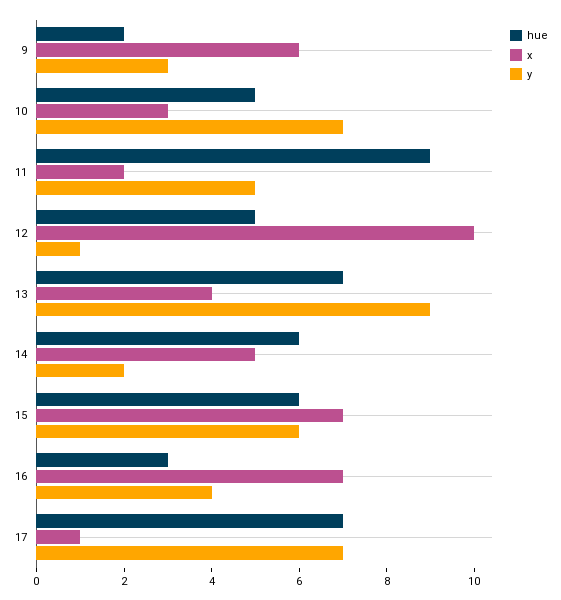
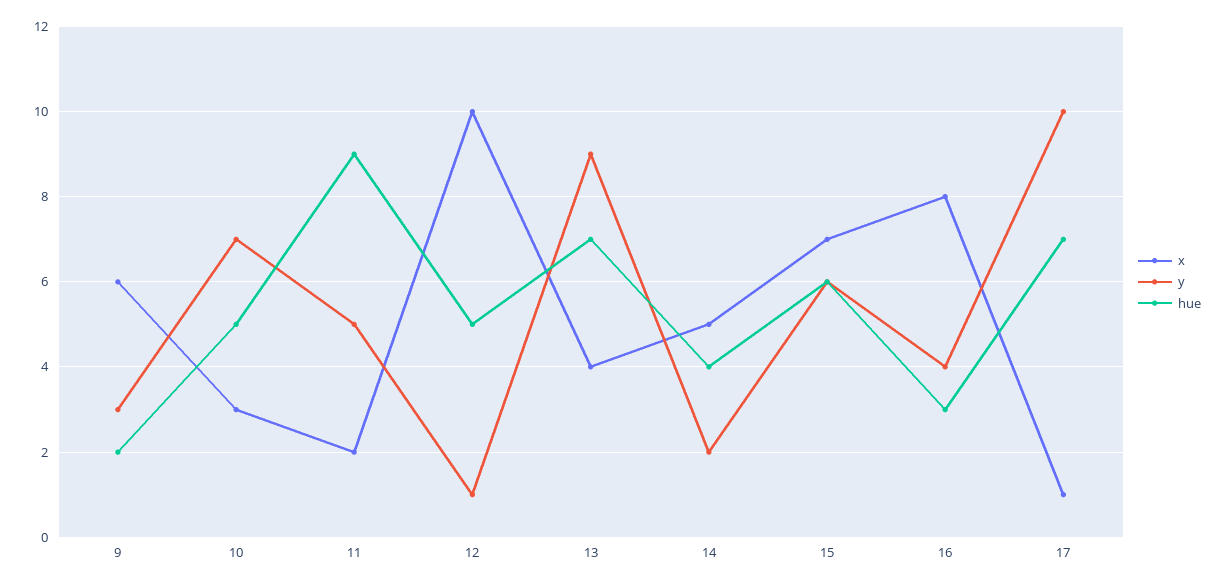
  {
    "hue": {
      "9": 2,
      "10": 5,
      "11": 9,
      "12": 5,
      "13": 7,
-     "14": 6,
+     "14": 4,
      "15": 6,
      "16": 3,
      "17": 7
    },
    "x": {
      "9": 6,
      "10": 3,
      "11": 2,
      "12": 10,
      "13": 4,
      "14": 5,
      "15": 7,
-     "16": 7,
+     "16": 8,
      "17": 1
    },
    "y": {
      "9": 3,
      "10": 7,
      "11": 5,
      "12": 1,
      "13": 9,
      "14": 2,
      "15": 6,
      "16": 4,
-     "17": 7
+     "17": 10
    }
  }

